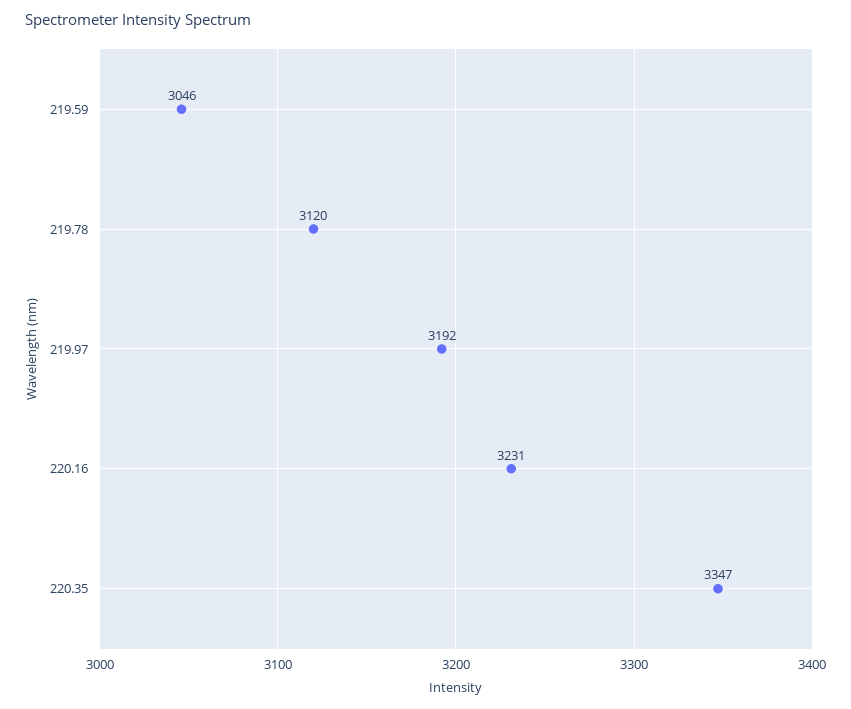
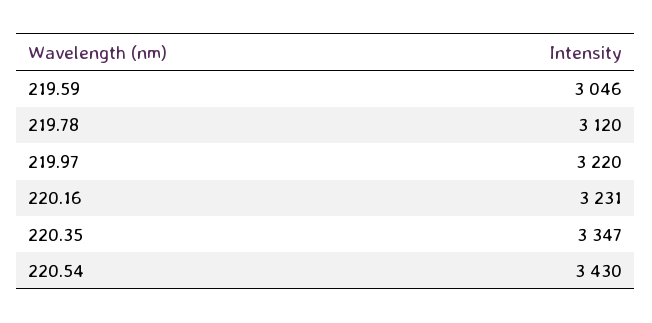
  {
    "219.59": 3046,
    "219.78": 3120,
-   "219.97": 3192,
+   "219.97": 3220,
    "220.16": 3231,
-   "220.35": 3347
+   "220.35": 3347,
+   "220.54": 3430
  }

